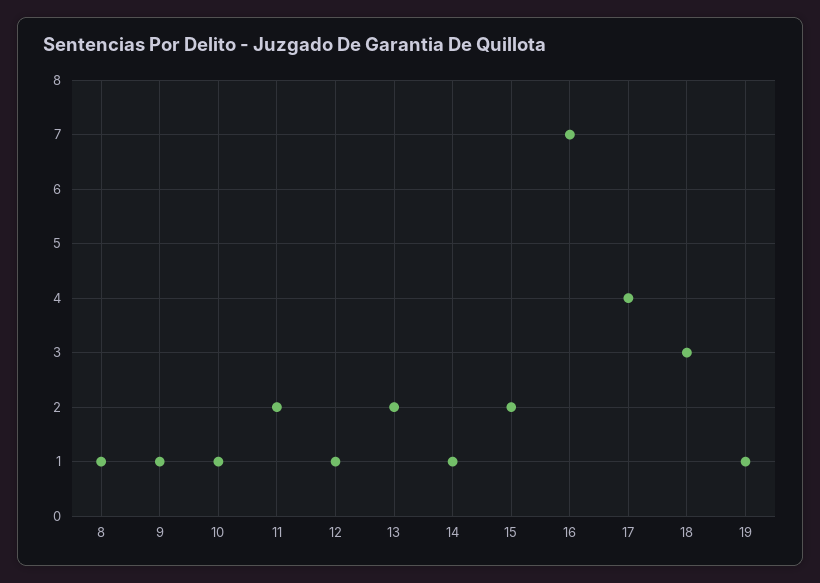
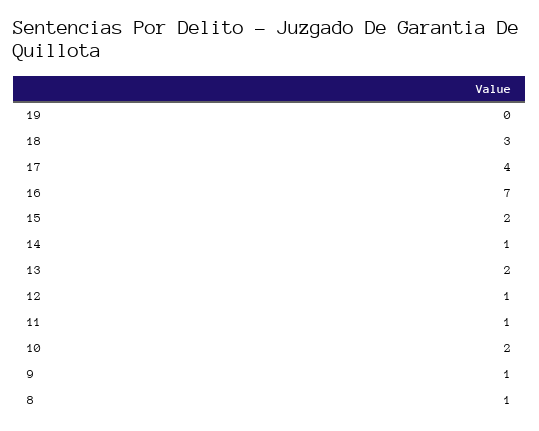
  {
    "8": 1,
    "9": 1,
-   "10": 1,
+   "10": 2,
-   "11": 2,
+   "11": 1,
    "12": 1,
    "13": 2,
    "14": 1,
    "15": 2,
    "16": 7,
    "17": 4,
    "18": 3,
-   "19": 1
+   "19": 0
  }

